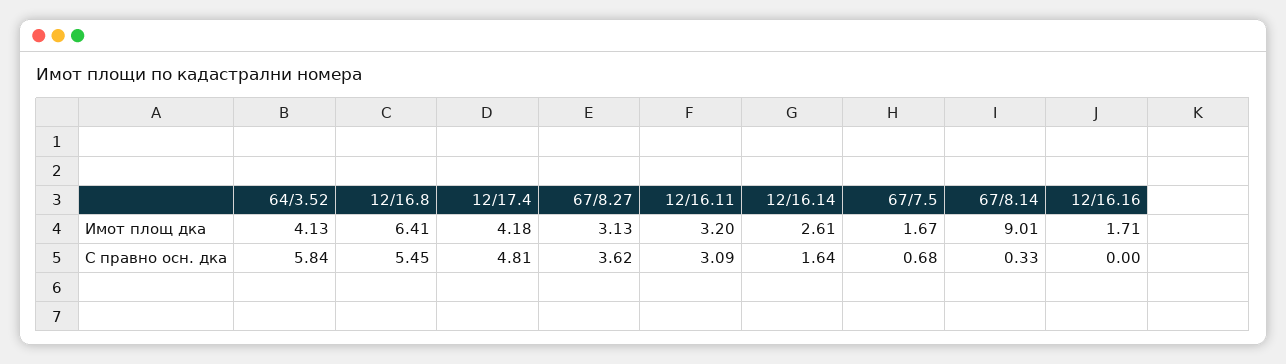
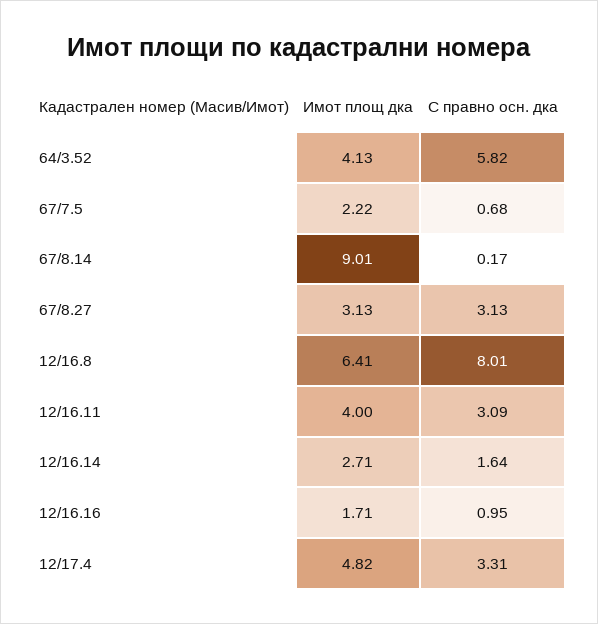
  {
    "64/3.52": {
      "Имот площ дка": 4.13,
-     "С правно осн. дка": 5.84
+     "С правно осн. дка": 5.82
    },
    "12/16.8": {
      "Имот площ дка": 6.41,
-     "С правно осн. дка": 5.45
+     "С правно осн. дка": 8.01
    },
    "12/17.4": {
-     "Имот площ дка": 4.18,
+     "Имот площ дка": 4.82,
-     "С правно осн. дка": 4.81
+     "С правно осн. дка": 3.31
    },
    "67/8.27": {
      "Имот площ дка": 3.13,
-     "С правно осн. дка": 3.62
+     "С правно осн. дка": 3.13
    },
    "12/16.11": {
-     "Имот площ дка": 3.2,
+     "Имот площ дка": 4,
      "С правно осн. дка": 3.09
    },
    "12/16.14": {
-     "Имот площ дка": 2.61,
+     "Имот площ дка": 2.71,
      "С правно осн. дка": 1.64
    },
    "67/7.5": {
-     "Имот площ дка": 1.67,
+     "Имот площ дка": 2.22,
      "С правно осн. дка": 0.68
    },
    "67/8.14": {
      "Имот площ дка": 9.01,
-     "С правно осн. дка": 0.33
+     "С правно осн. дка": 0.17
    },
    "12/16.16": {
      "Имот площ дка": 1.71,
-     "С правно осн. дка": 0
+     "С правно осн. дка": 0.95
    }
  }

